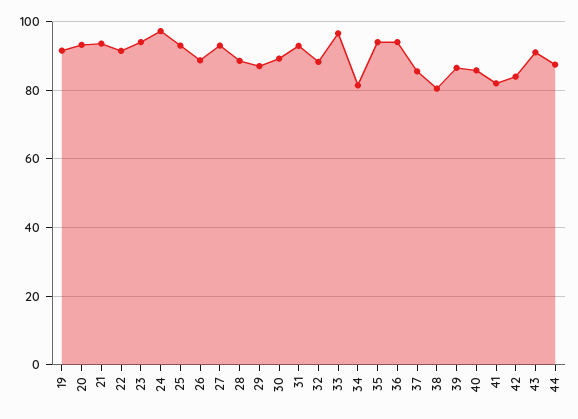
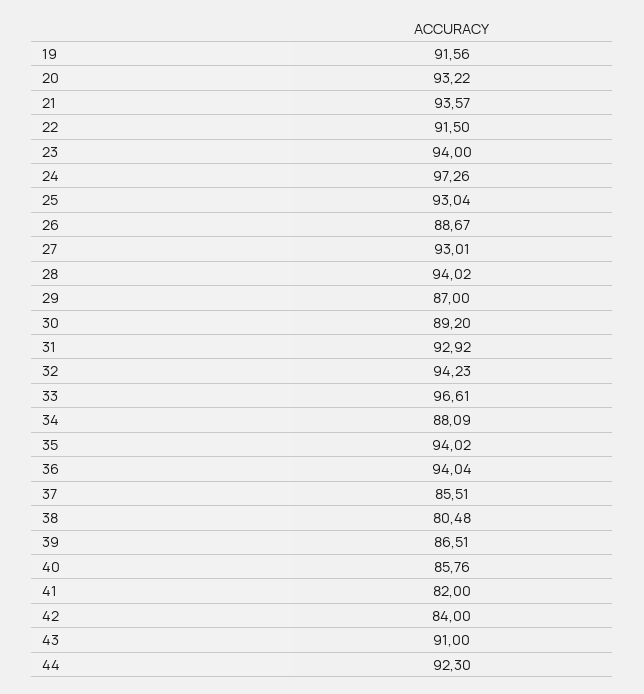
  {
    "19": 91.56,
    "20": 93.22,
    "21": 93.57,
    "22": 91.5,
    "23": 94,
    "24": 97.26,
    "25": 93.04,
    "26": 88.67,
    "27": 93.01,
-   "28": 88,
+   "28": 94.02,
    "29": 87,
    "30": 89.2,
    "31": 92.92,
-   "32": 88,
+   "32": 94.23,
    "33": 96.61,
-   "34": 82,
+   "34": 88.09,
    "35": 94.02,
    "36": 94.04,
    "37": 85.51,
    "38": 80.48,
    "39": 86.51,
    "40": 85.76,
    "41": 82,
    "42": 84,
    "43": 91,
-   "44": 88
+   "44": 92.3
  }

